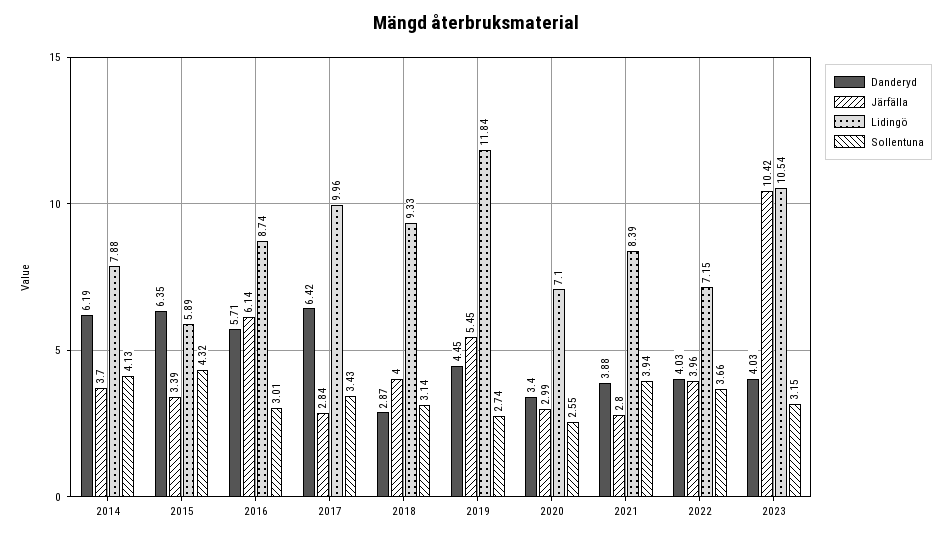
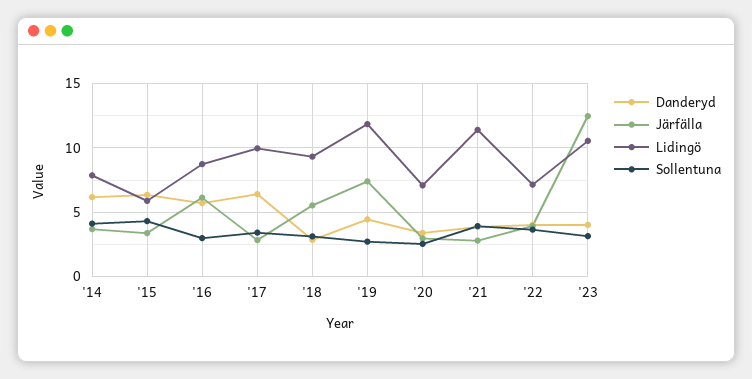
  {
    "Danderyd": {
      "2014": 6.19,
      "2015": 6.35,
      "2016": 5.71,
      "2017": 6.42,
      "2018": 2.87,
      "2019": 4.45,
      "2020": 3.4,
      "2021": 3.88,
      "2022": 4.03,
      "2023": 4.03
    },
    "Järfälla": {
      "2014": 3.7,
      "2015": 3.39,
      "2016": 6.14,
      "2017": 2.84,
-     "2018": 4,
+     "2018": 5.5,
-     "2019": 5.45,
+     "2019": 7.5,
      "2020": 2.99,
      "2021": 2.8,
      "2022": 3.96,
-     "2023": 10.42
+     "2023": 12.5
    },
    "Lidingö": {
      "2014": 7.88,
      "2015": 5.89,
      "2016": 8.74,
      "2017": 9.96,
      "2018": 9.33,
      "2019": 11.84,
      "2020": 7.1,
-     "2021": 8.39,
+     "2021": 11.5,
      "2022": 7.15,
      "2023": 10.54
    },
    "Sollentuna": {
      "2014": 4.13,
      "2015": 4.32,
      "2016": 3.01,
      "2017": 3.43,
      "2018": 3.14,
      "2019": 2.74,
      "2020": 2.55,
      "2021": 3.94,
      "2022": 3.66,
      "2023": 3.15
    }
  }

